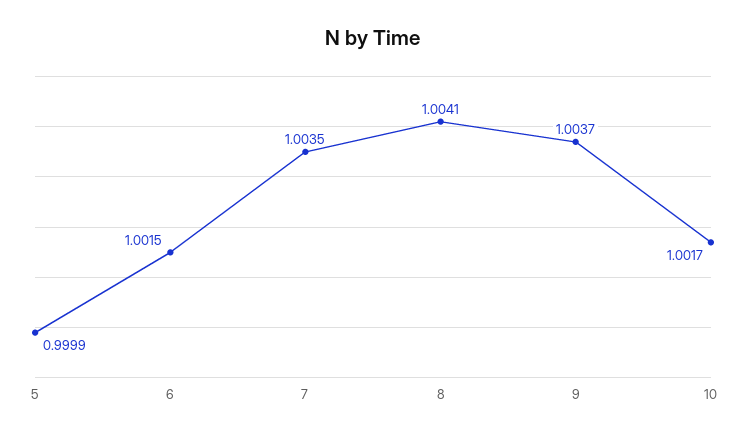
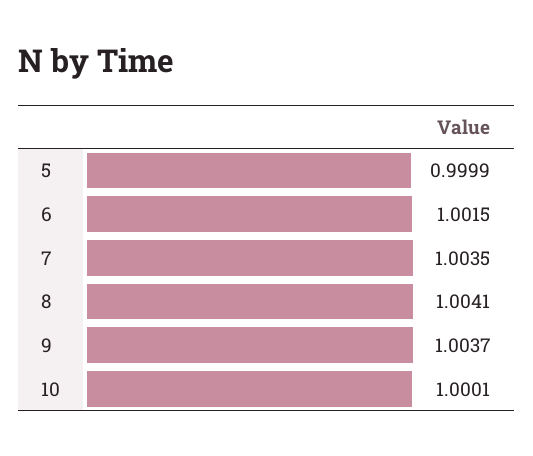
  {
    "5": 0.9999,
    "6": 1.0015,
    "7": 1.0035,
    "8": 1.0041,
    "9": 1.0037,
-   "10": 1.0017
+   "10": 1.0001
  }

